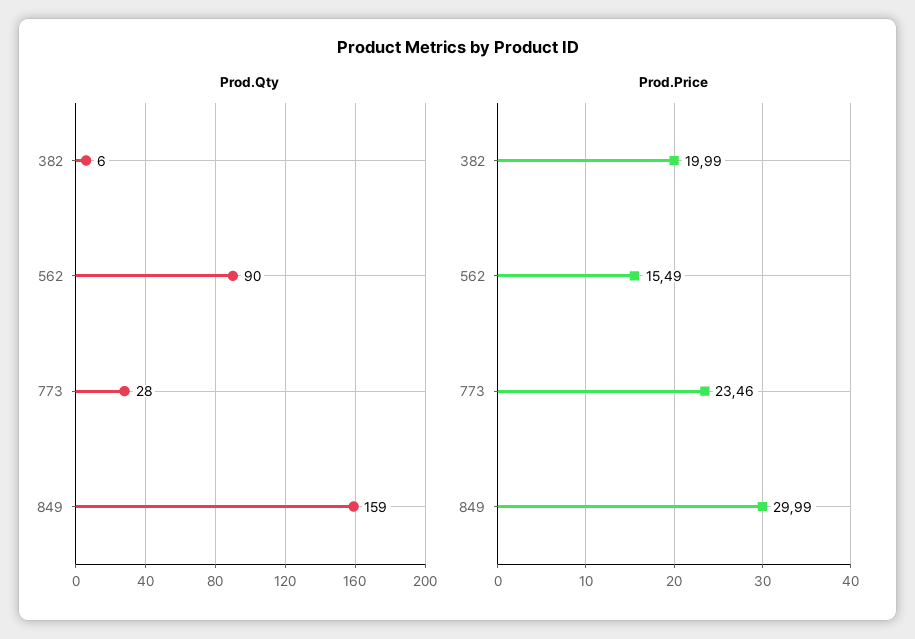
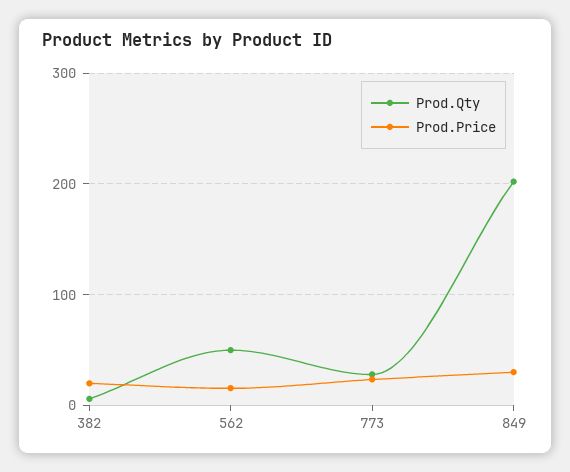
  {
    "Prod.Qty": {
      "382": 6,
-     "562": 90,
+     "562": 50,
      "773": 28,
-     "849": 159
+     "849": 200
    },
    "Prod.Price": {
      "382": 19.99,
      "562": 15.49,
      "773": 23.46,
      "849": 29.99
    }
  }

